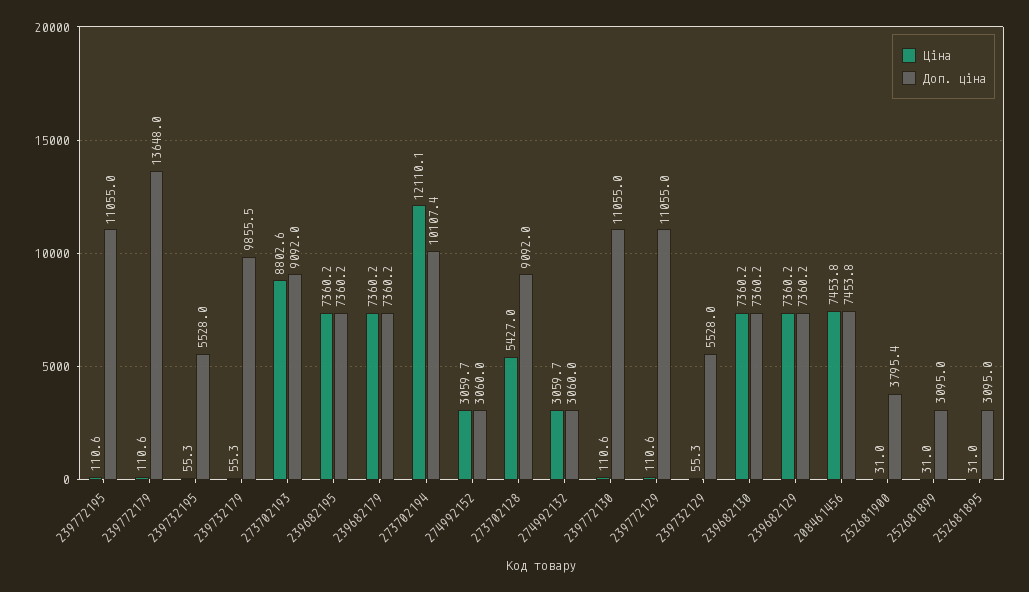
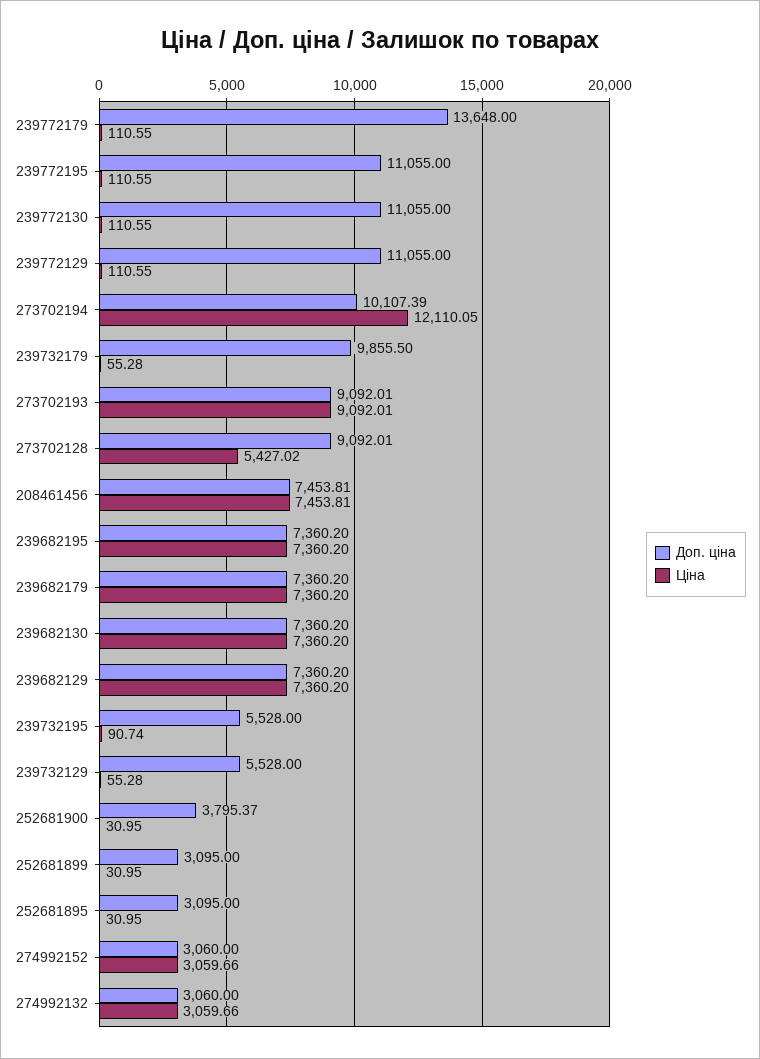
  {
    "Ціна": {
      "239772195": 110.55,
      "239772179": 110.55,
-     "239732195": 55.3,
+     "239732195": 90.74,
      "239732179": 55.28,
-     "273702193": 8802.6,
+     "273702193": 9092.01,
      "239682195": 7360.2,
      "239682179": 7360.2,
      "273702194": 12110.05,
      "274992152": 3059.66,
      "273702128": 5427.02,
      "274992132": 3059.66,
      "239772130": 110.55,
      "239772129": 110.55,
      "239732129": 55.28,
      "239682130": 7360.2,
      "239682129": 7360.2,
      "208461456": 7453.81,
      "252681900": 30.95,
      "252681899": 30.95,
      "252681895": 30.95
    },
    "Доп. ціна": {
      "239772195": 11055,
      "239772179": 13648,
      "239732195": 5528,
      "239732179": 9855.5,
      "273702193": 9092.01,
      "239682195": 7360.2,
      "239682179": 7360.2,
      "273702194": 10107.39,
      "274992152": 3060,
      "273702128": 9092.01,
      "274992132": 3060,
      "239772130": 11055,
      "239772129": 11055,
      "239732129": 5528,
      "239682130": 7360.2,
      "239682129": 7360.2,
      "208461456": 7453.81,
      "252681900": 3795.37,
      "252681899": 3095,
      "252681895": 3095
    }
  }

